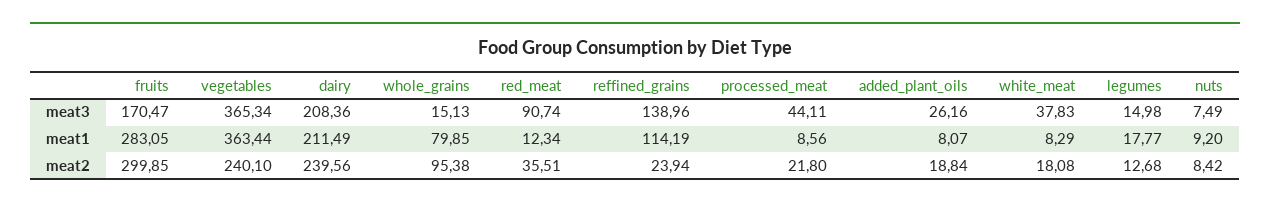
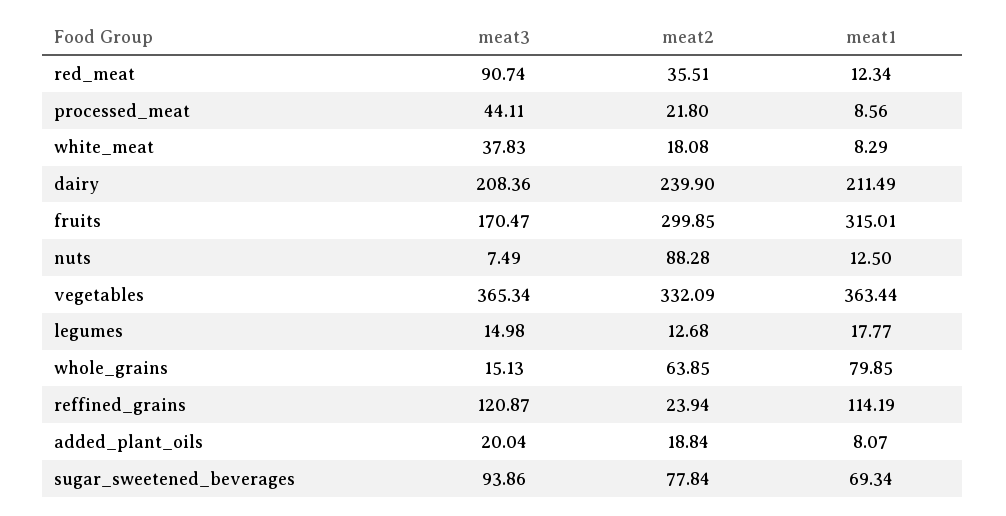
  {
    "fruits": {
      "meat3": 170.47,
-     "meat1": 283.05,
+     "meat1": 315.01,
      "meat2": 299.85
    },
    "vegetables": {
      "meat3": 365.34,
      "meat1": 363.44,
-     "meat2": 240.1
+     "meat2": 332.09
    },
    "dairy": {
      "meat3": 208.36,
      "meat1": 211.49,
-     "meat2": 239.56
+     "meat2": 239.9
    },
    "whole_grains": {
      "meat3": 15.13,
      "meat1": 79.85,
-     "meat2": 95.38
+     "meat2": 63.85
    },
    "red_meat": {
      "meat3": 90.74,
      "meat1": 12.34,
      "meat2": 35.51
    },
    "reffined_grains": {
-     "meat3": 138.96,
+     "meat3": 120.87,
      "meat1": 114.19,
      "meat2": 23.94
    },
    "processed_meat": {
      "meat3": 44.11,
      "meat1": 8.56,
      "meat2": 21.8
    },
    "added_plant_oils": {
-     "meat3": 26.16,
+     "meat3": 20.04,
      "meat1": 8.07,
      "meat2": 18.84
    },
    "white_meat": {
      "meat3": 37.83,
      "meat1": 8.29,
      "meat2": 18.08
    },
    "legumes": {
      "meat3": 14.98,
      "meat1": 17.77,
      "meat2": 12.68
    },
    "nuts": {
      "meat3": 7.49,
-     "meat1": 9.2,
+     "meat1": 12.5,
-     "meat2": 8.42
+     "meat2": 88.28
-   }
+   },
+   "sugar_sweetened_beverages": {
+     "meat3": 93.86,
+     "meat2": 77.84,
+     "meat1": 69.34
+   }
  }

